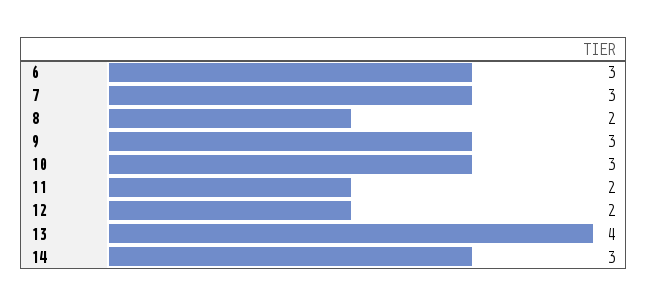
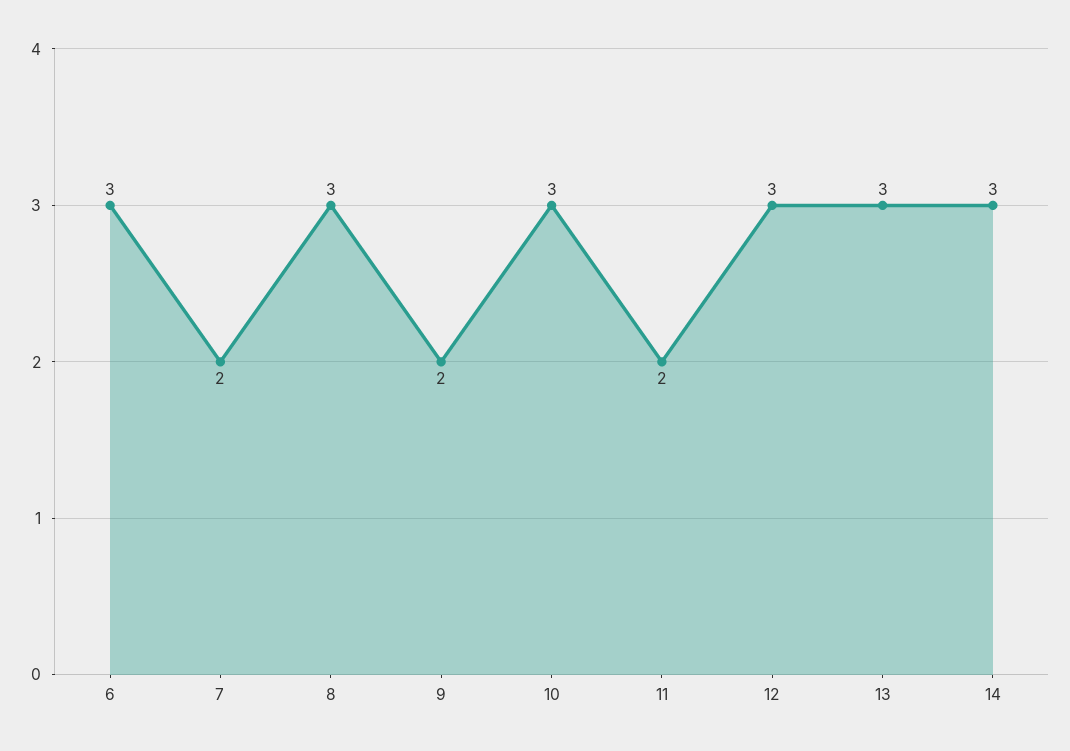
  {
    "6": 3,
-   "7": 3,
+   "7": 2,
-   "8": 2,
+   "8": 3,
-   "9": 3,
+   "9": 2,
    "10": 3,
    "11": 2,
-   "12": 2,
+   "12": 3,
-   "13": 4,
+   "13": 3,
    "14": 3
  }

